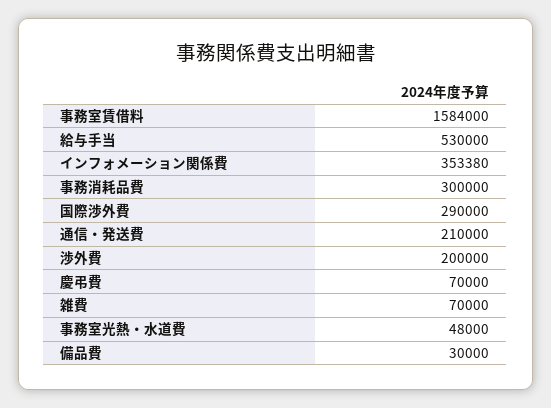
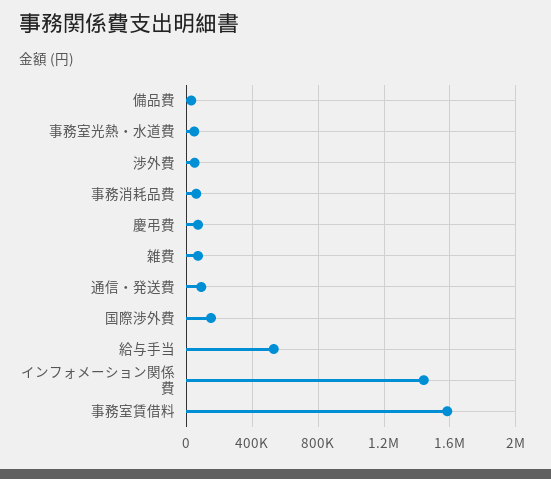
  {
    "事務室賃借料": 1584000,
    "給与手当": 530000,
-   "インフォメーション関係費": 353380,
+   "インフォメーション関係費": 1450000,
-   "事務消耗品費": 300000,
+   "事務消耗品費": 50000,
-   "国際渉外費": 290000,
+   "国際渉外費": 150000,
-   "通信・発送費": 210000,
+   "通信・発送費": 100000,
-   "渉外費": 200000,
+   "渉外費": 50000,
    "慶弔費": 70000,
    "雑費": 70000,
    "事務室光熱・水道費": 48000,
    "備品費": 30000
  }

